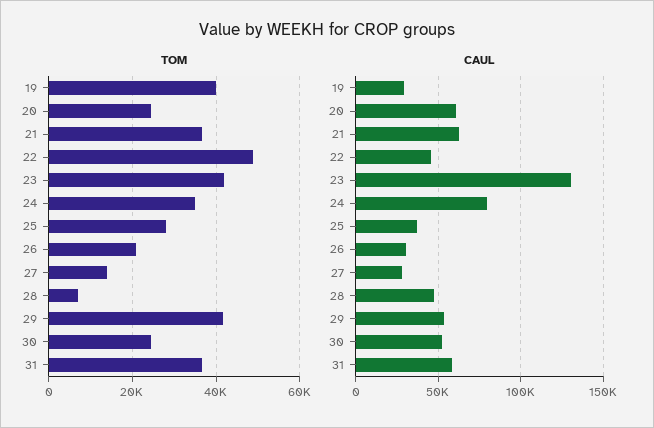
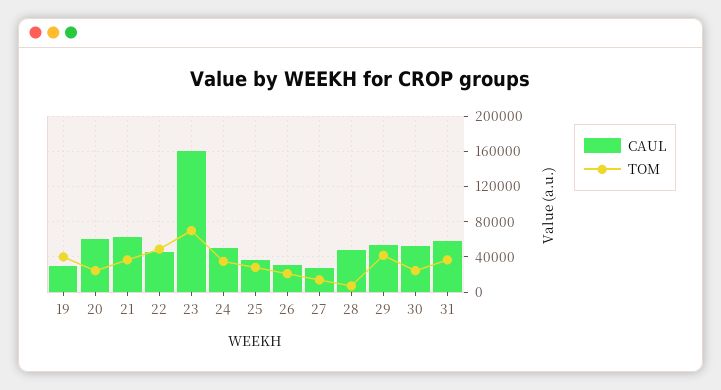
  {
    "TOM": {
      "19": 40000,
      "20": 24000,
      "21": 36000,
      "22": 48000,
-     "23": 42000,
+     "23": 70000,
      "24": 34000,
      "25": 28000,
      "26": 20000,
      "27": 14000,
      "28": 6000,
      "29": 42000,
      "30": 24000,
      "31": 36000
    },
    "CAUL": {
      "19": 30000,
      "20": 60000,
      "21": 65000,
      "22": 45000,
-     "23": 130000,
+     "23": 160000,
-     "24": 80000,
+     "24": 50000,
      "25": 35000,
      "26": 30000,
      "27": 30000,
      "28": 50000,
      "29": 55000,
      "30": 55000,
      "31": 60000
    }
  }

